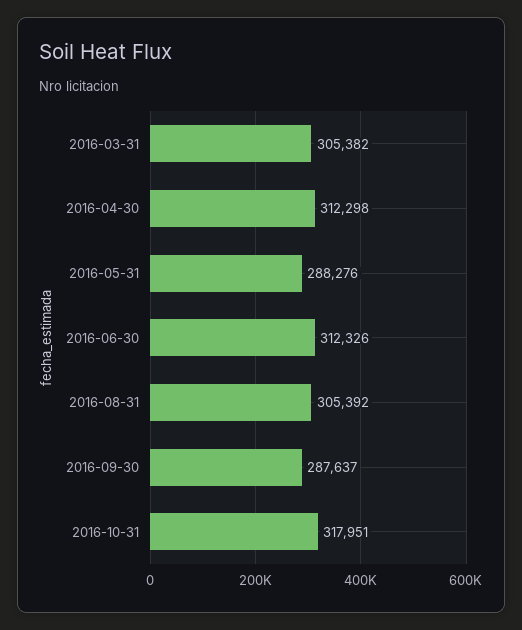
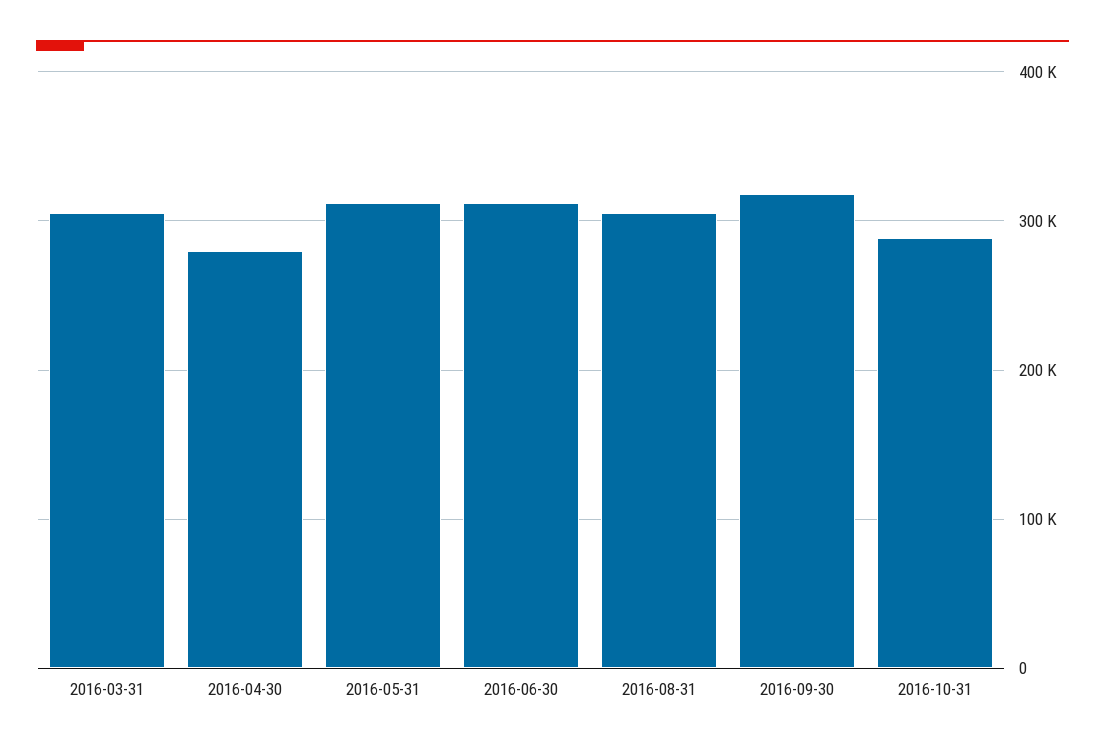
  {
    "2016-03-31": 305382,
-   "2016-04-30": 312298,
+   "2016-04-30": 280000,
-   "2016-05-31": 288276,
+   "2016-05-31": 310000,
    "2016-06-30": 312326,
    "2016-08-31": 305392,
-   "2016-09-30": 287637,
+   "2016-09-30": 320000,
-   "2016-10-31": 317951
+   "2016-10-31": 290000
  }

